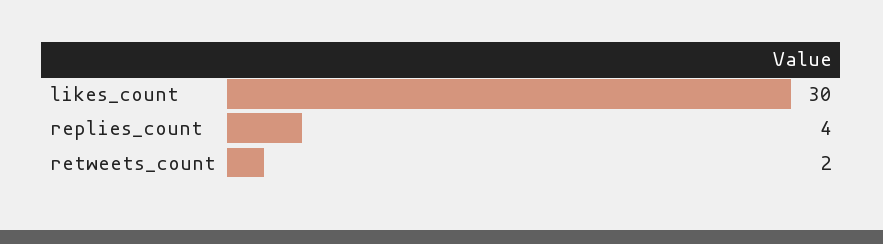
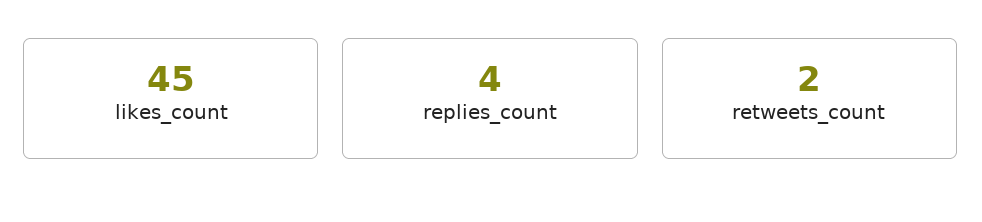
  {
-   "likes_count": 30,
+   "likes_count": 45,
    "replies_count": 4,
    "retweets_count": 2
  }

